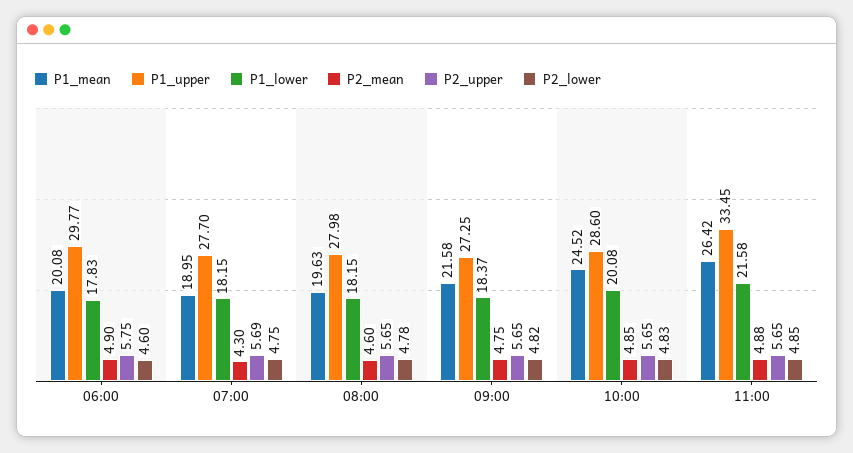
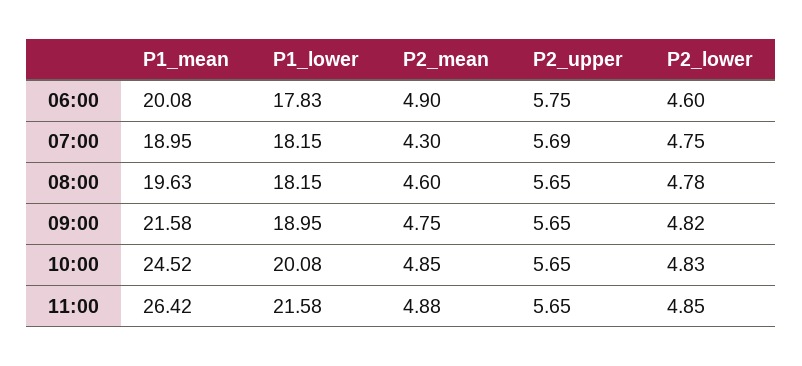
  {
    "P1_mean": {
      "06:00": 20.08,
      "07:00": 18.95,
      "08:00": 19.63,
      "09:00": 21.58,
      "10:00": 24.52,
      "11:00": 26.42
    },
-   "P1_upper": {
-     "06:00": 29.77,
-     "07:00": 27.7,
-     "08:00": 27.98,
-     "09:00": 27.25,
-     "10:00": 28.6,
-     "11:00": 33.45
-   },
    "P1_lower": {
      "06:00": 17.83,
      "07:00": 18.15,
      "08:00": 18.15,
-     "09:00": 18.37,
+     "09:00": 18.95,
      "10:00": 20.08,
      "11:00": 21.58
    },
    "P2_mean": {
      "06:00": 4.9,
      "07:00": 4.3,
      "08:00": 4.6,
      "09:00": 4.75,
      "10:00": 4.85,
      "11:00": 4.88
    },
    "P2_upper": {
      "06:00": 5.75,
      "07:00": 5.69,
      "08:00": 5.65,
      "09:00": 5.65,
      "10:00": 5.65,
      "11:00": 5.65
    },
    "P2_lower": {
      "06:00": 4.6,
      "07:00": 4.75,
      "08:00": 4.78,
      "09:00": 4.82,
      "10:00": 4.83,
      "11:00": 4.85
    }
  }

